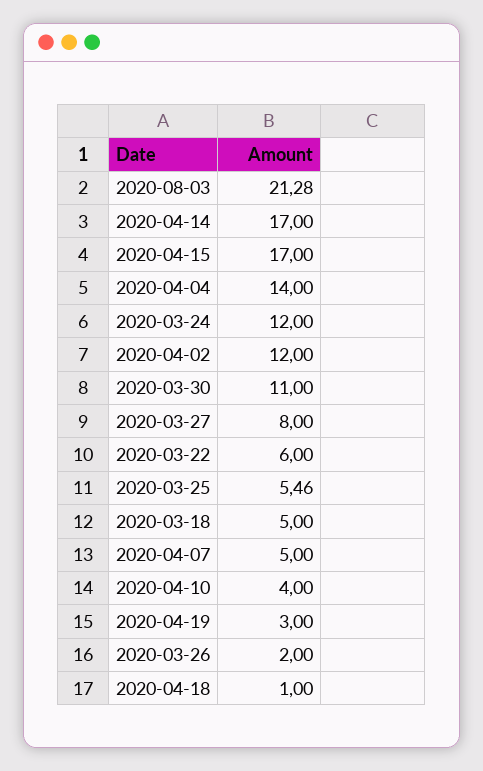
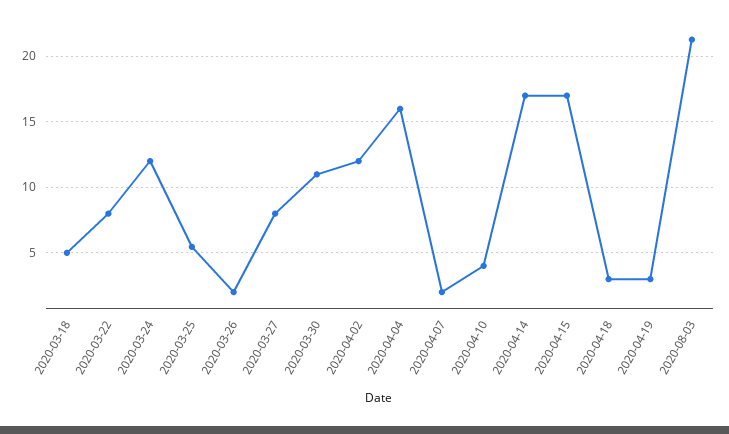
  {
    "2020-08-03": 21.28,
    "2020-04-14": 17,
    "2020-04-15": 17,
-   "2020-04-04": 14,
+   "2020-04-04": 16,
    "2020-03-24": 12,
    "2020-04-02": 12,
    "2020-03-30": 11,
    "2020-03-27": 8,
-   "2020-03-22": 6,
+   "2020-03-22": 8,
    "2020-03-25": 5.46,
    "2020-03-18": 5,
-   "2020-04-07": 5,
+   "2020-04-07": 2,
    "2020-04-10": 4,
    "2020-04-19": 3,
    "2020-03-26": 2,
-   "2020-04-18": 1
+   "2020-04-18": 3
  }

